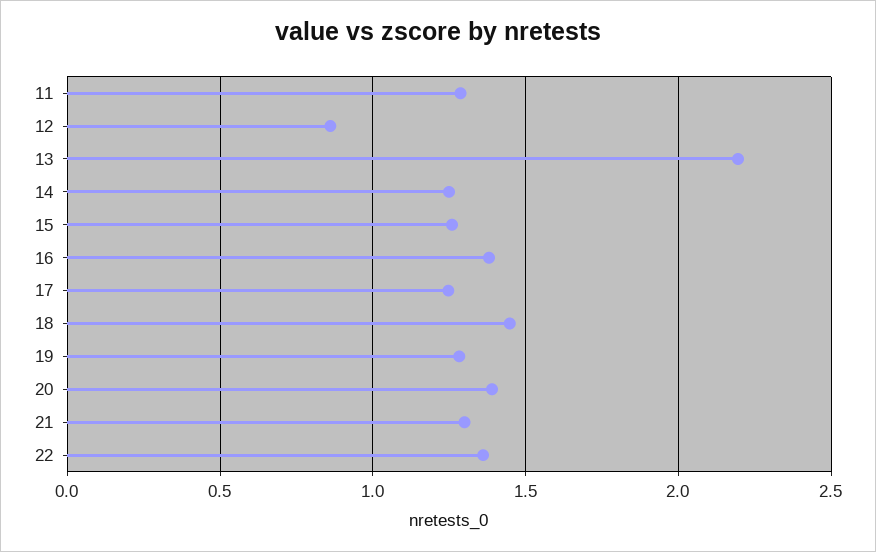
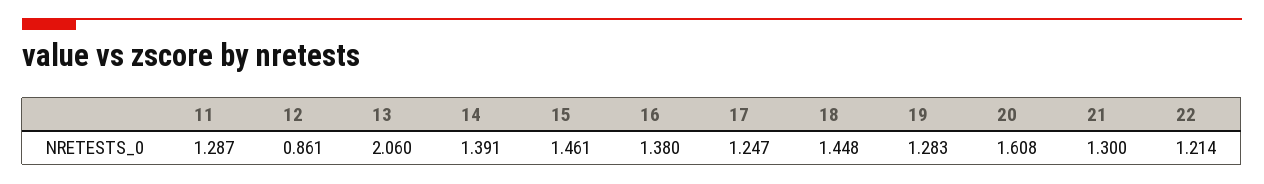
  {
    "11": 1.287,
    "12": 0.861,
-   "13": 2.2,
+   "13": 2.06,
-   "14": 1.25,
+   "14": 1.391,
-   "15": 1.25,
+   "15": 1.461,
    "16": 1.38,
    "17": 1.247,
    "18": 1.448,
    "19": 1.283,
-   "20": 1.4,
+   "20": 1.608,
    "21": 1.3,
-   "22": 1.35
+   "22": 1.214
  }

